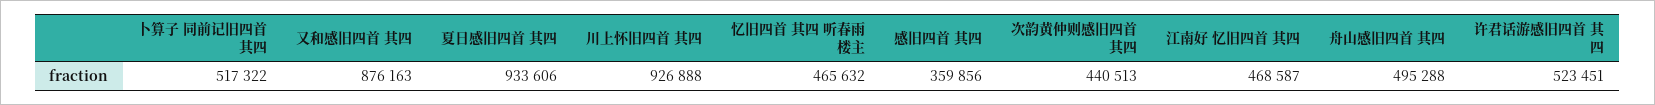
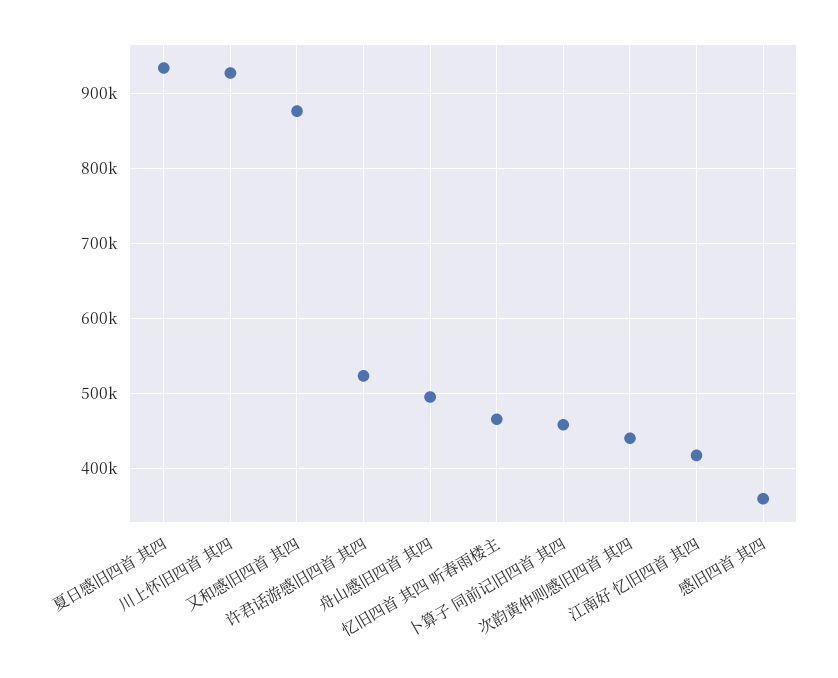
  {
-   "卜算子 同前记旧四首 其四": 517322,
+   "卜算子 同前记旧四首 其四": 460000,
    "又和感旧四首 其四": 876163,
    "夏日感旧四首 其四": 933606,
    "川上怀旧四首 其四": 926888,
    "忆旧四首 其四 听春雨楼主": 465632,
    "感旧四首 其四": 359856,
    "次韵黄仲则感旧四首 其四": 440513,
-   "江南好 忆旧四首 其四": 468587,
+   "江南好 忆旧四首 其四": 420000,
    "舟山感旧四首 其四": 495288,
    "许君话游感旧四首 其四": 523451
  }

